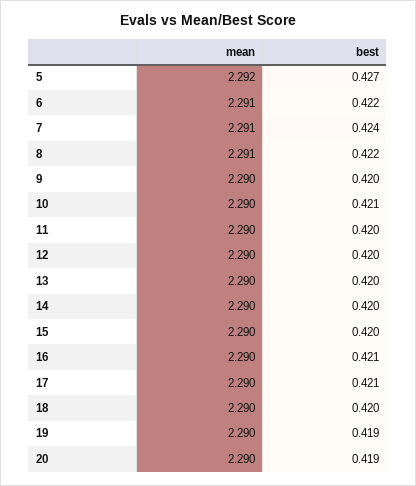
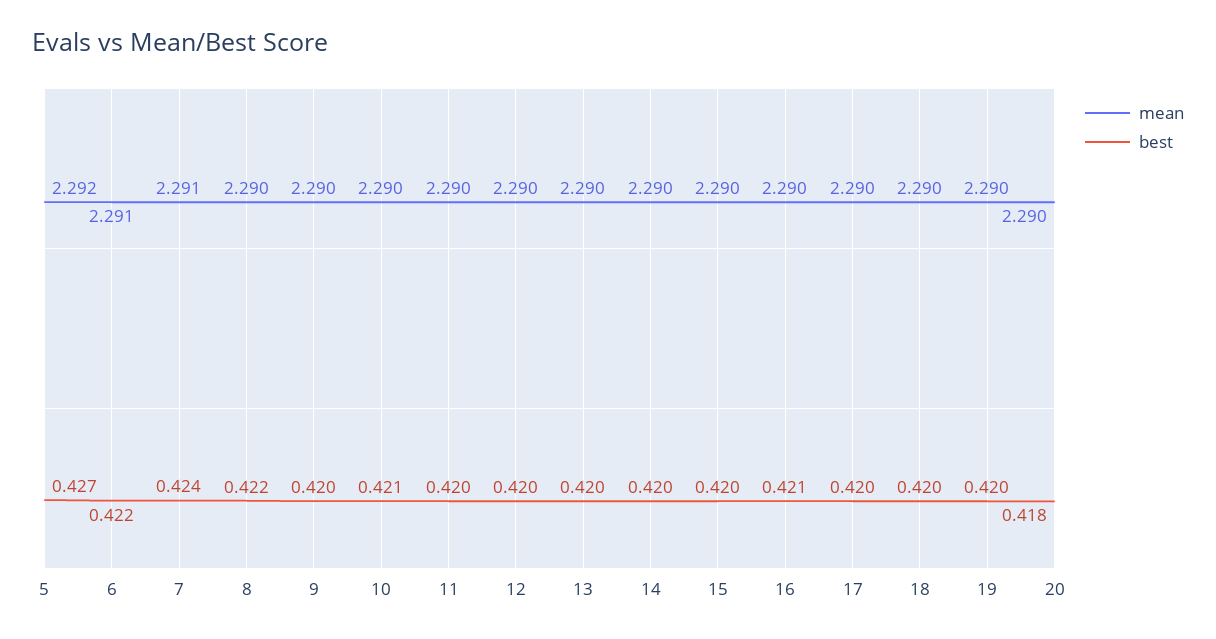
  {
    "mean": {
      "5": 2.292,
      "6": 2.291,
      "7": 2.291,
-     "8": 2.291,
+     "8": 2.29,
      "9": 2.29,
      "10": 2.29,
      "11": 2.29,
      "12": 2.29,
      "13": 2.29,
      "14": 2.29,
      "15": 2.29,
      "16": 2.29,
      "17": 2.29,
      "18": 2.29,
      "19": 2.29,
      "20": 2.29
    },
    "best": {
      "5": 0.427,
      "6": 0.422,
      "7": 0.424,
      "8": 0.422,
      "9": 0.42,
      "10": 0.421,
      "11": 0.42,
      "12": 0.42,
      "13": 0.42,
      "14": 0.42,
      "15": 0.42,
      "16": 0.421,
-     "17": 0.421,
+     "17": 0.42,
      "18": 0.42,
-     "19": 0.419,
+     "19": 0.42,
-     "20": 0.419
+     "20": 0.418
    }
  }

